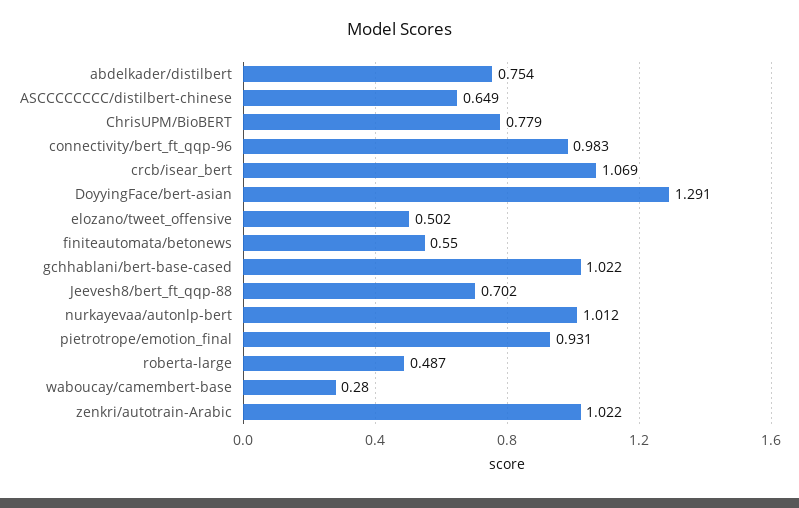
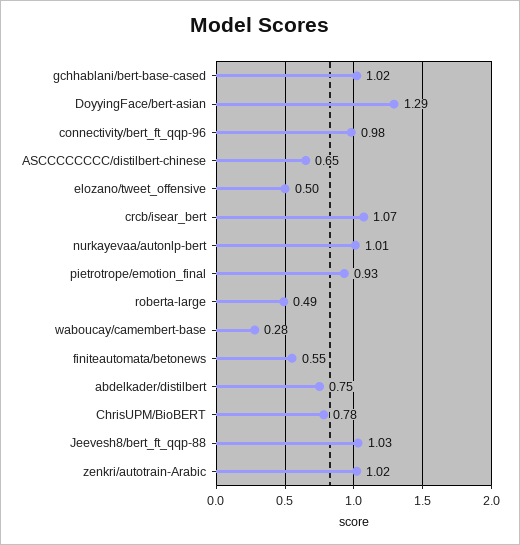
  {
    "abdelkader/distilbert": 0.754,
    "ASCCCCCCCC/distilbert-chinese": 0.649,
    "ChrisUPM/BioBERT": 0.779,
    "connectivity/bert_ft_qqp-96": 0.983,
    "crcb/isear_bert": 1.069,
    "DoyyingFace/bert-asian": 1.291,
    "elozano/tweet_offensive": 0.502,
    "finiteautomata/betonews": 0.55,
    "gchhablani/bert-base-cased": 1.022,
-   "Jeevesh8/bert_ft_qqp-88": 0.702,
+   "Jeevesh8/bert_ft_qqp-88": 1.03,
    "nurkayevaa/autonlp-bert": 1.012,
    "pietrotrope/emotion_final": 0.931,
    "roberta-large": 0.487,
    "waboucay/camembert-base": 0.28,
    "zenkri/autotrain-Arabic": 1.022
  }

